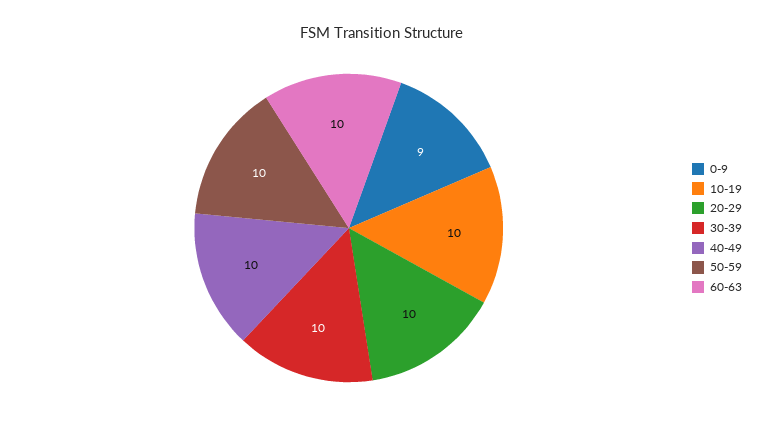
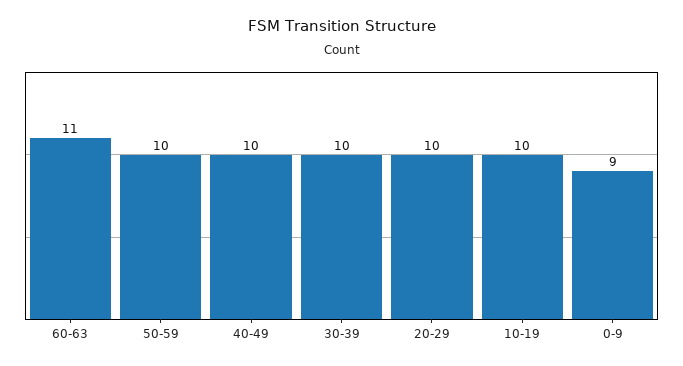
  {
    "0-9": 9,
    "10-19": 10,
    "20-29": 10,
    "30-39": 10,
    "40-49": 10,
    "50-59": 10,
-   "60-63": 10
+   "60-63": 11
  }

